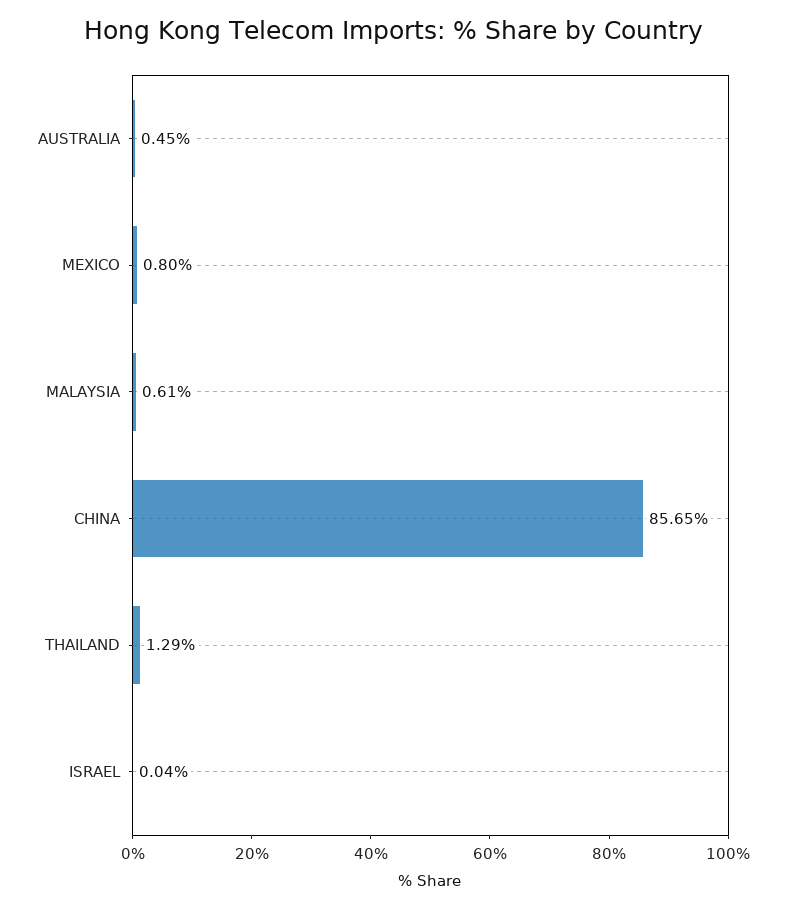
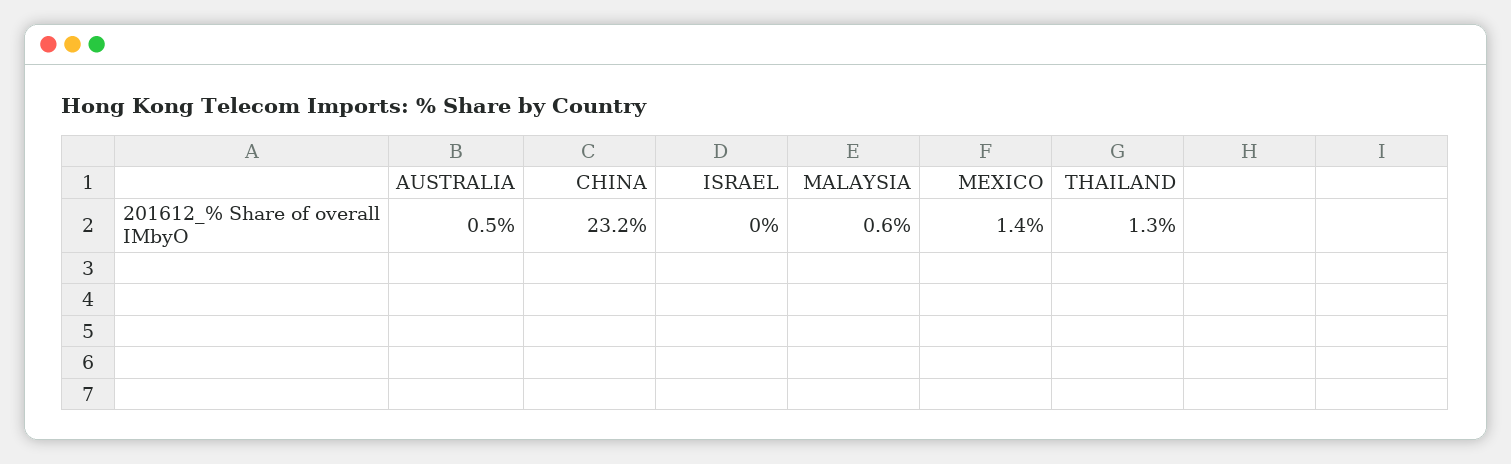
  {
    "AUSTRALIA": 0.45,
-   "MEXICO": 0.8,
+   "MEXICO": 1.4,
    "MALAYSIA": 0.61,
-   "CHINA": 85.65,
+   "CHINA": 23.2,
    "THAILAND": 1.29,
    "ISRAEL": 0.04
  }

